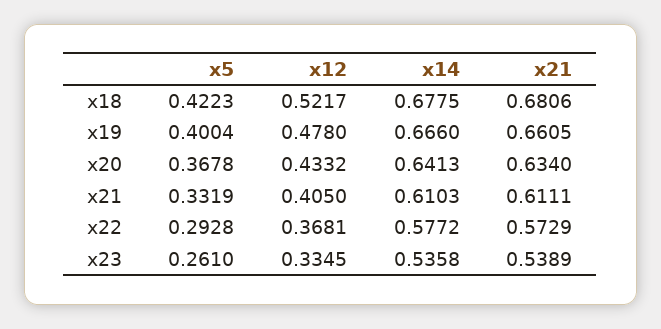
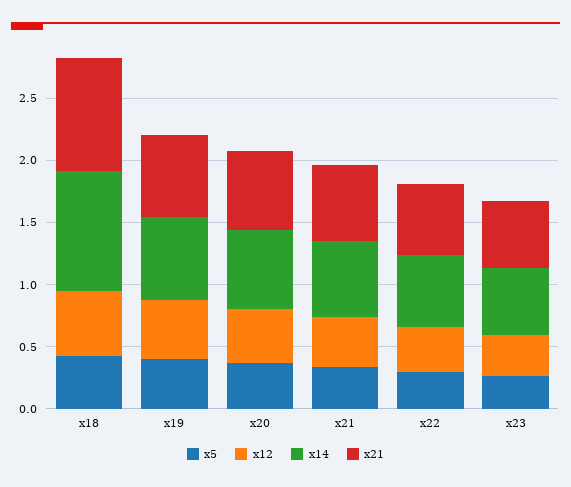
  {
    "x5": {
      "x18": 0.4223,
      "x19": 0.4004,
      "x20": 0.3678,
      "x21": 0.3319,
      "x22": 0.2928,
      "x23": 0.261
    },
    "x12": {
      "x18": 0.5217,
      "x19": 0.478,
      "x20": 0.4332,
      "x21": 0.405,
      "x22": 0.3681,
      "x23": 0.3345
    },
    "x14": {
-     "x18": 0.6775,
+     "x18": 1,
      "x19": 0.666,
      "x20": 0.6413,
      "x21": 0.6103,
      "x22": 0.5772,
      "x23": 0.5358
    },
    "x21": {
-     "x18": 0.6806,
+     "x18": 0.9,
      "x19": 0.6605,
      "x20": 0.634,
      "x21": 0.6111,
      "x22": 0.5729,
      "x23": 0.5389
    }
  }

